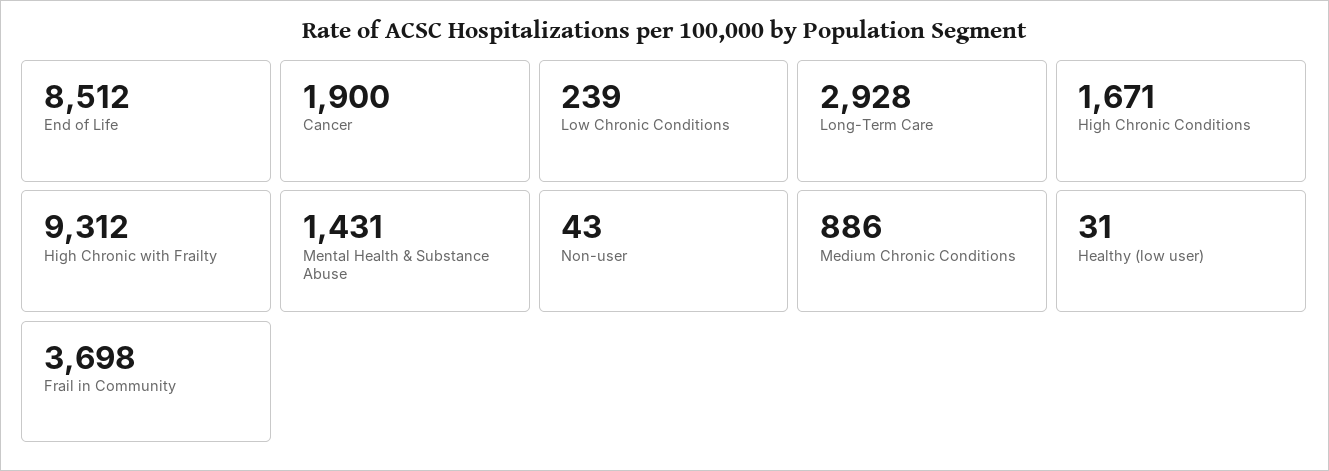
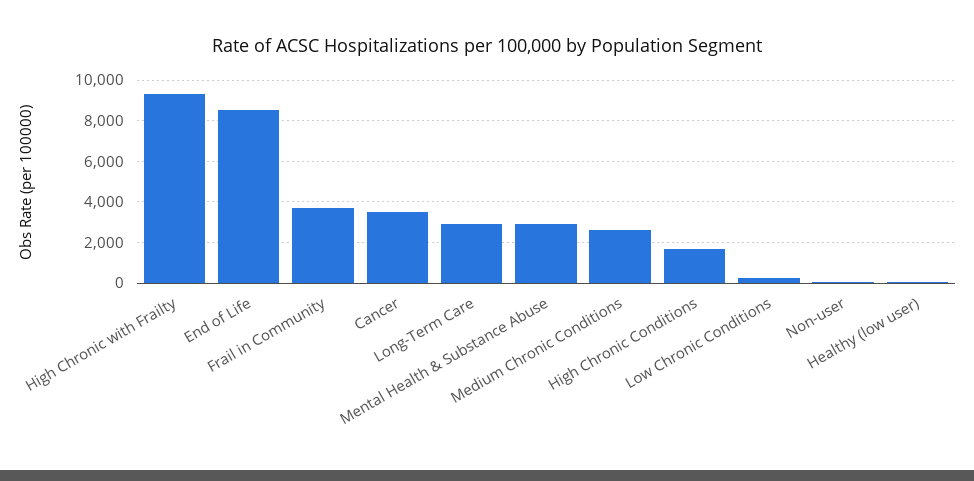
  {
    "End of Life": 8512,
-   "Cancer": 1900,
+   "Cancer": 3500,
    "Low Chronic Conditions": 239,
    "Long-Term Care": 2928,
    "High Chronic Conditions": 1671,
    "High Chronic with Frailty": 9312,
-   "Mental Health & Substance Abuse": 1431,
+   "Mental Health & Substance Abuse": 3000,
    "Non-user": 43,
-   "Medium Chronic Conditions": 886,
+   "Medium Chronic Conditions": 2500,
    "Healthy (low user)": 31,
    "Frail in Community": 3698
  }

